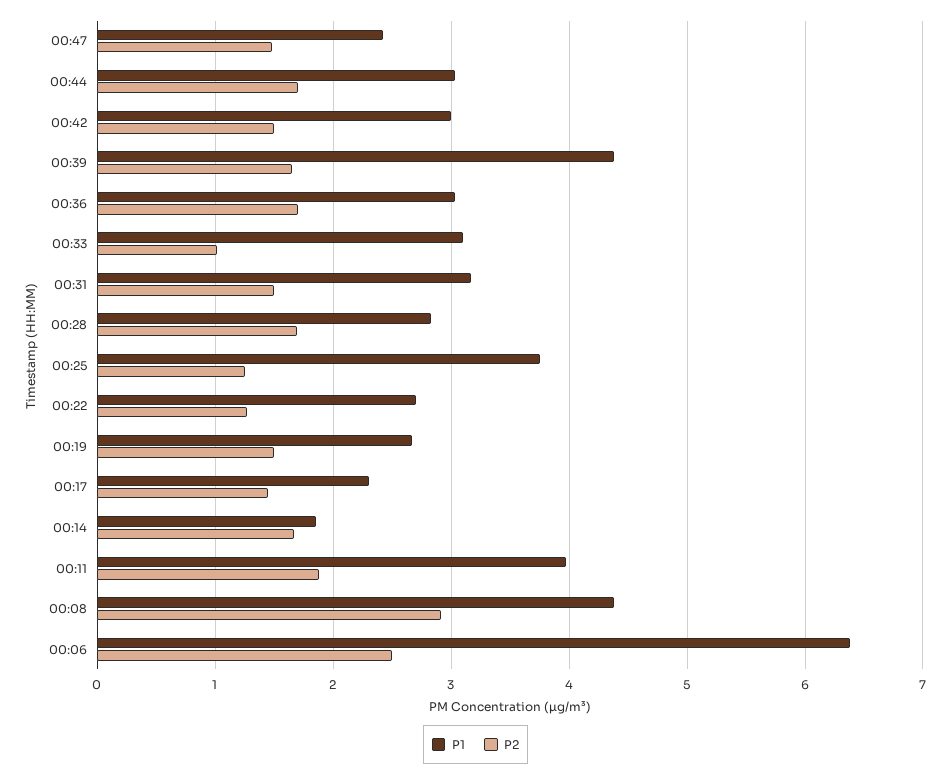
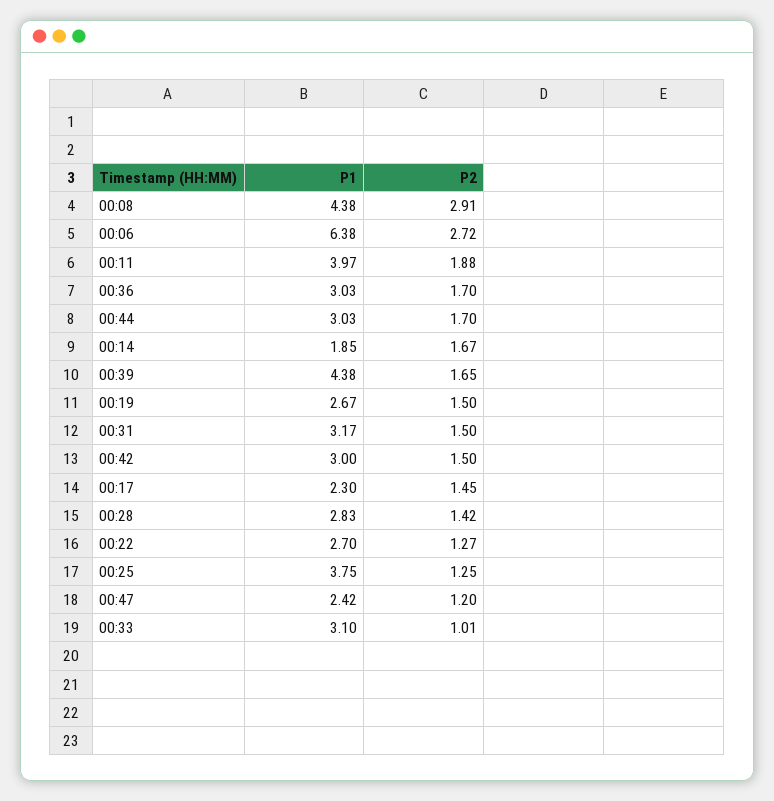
  {
    "P1": {
      "00:47": 2.42,
      "00:44": 3.03,
      "00:42": 3,
      "00:39": 4.38,
      "00:36": 3.03,
      "00:33": 3.1,
      "00:31": 3.17,
      "00:28": 2.83,
      "00:25": 3.75,
      "00:22": 2.7,
      "00:19": 2.67,
      "00:17": 2.3,
      "00:14": 1.85,
      "00:11": 3.97,
      "00:08": 4.38,
      "00:06": 6.38
    },
    "P2": {
-     "00:47": 1.5,
+     "00:47": 1.2,
      "00:44": 1.7,
      "00:42": 1.5,
      "00:39": 1.65,
      "00:36": 1.7,
      "00:33": 1.01,
      "00:31": 1.5,
-     "00:28": 1.7,
+     "00:28": 1.42,
      "00:25": 1.25,
      "00:22": 1.27,
      "00:19": 1.5,
      "00:17": 1.45,
      "00:14": 1.67,
      "00:11": 1.88,
      "00:08": 2.91,
-     "00:06": 2.5
+     "00:06": 2.72
    }
  }

